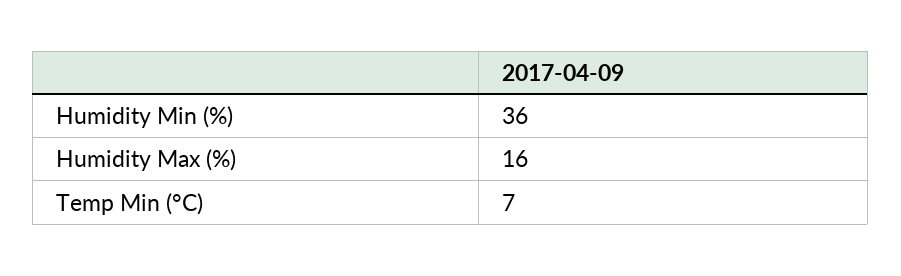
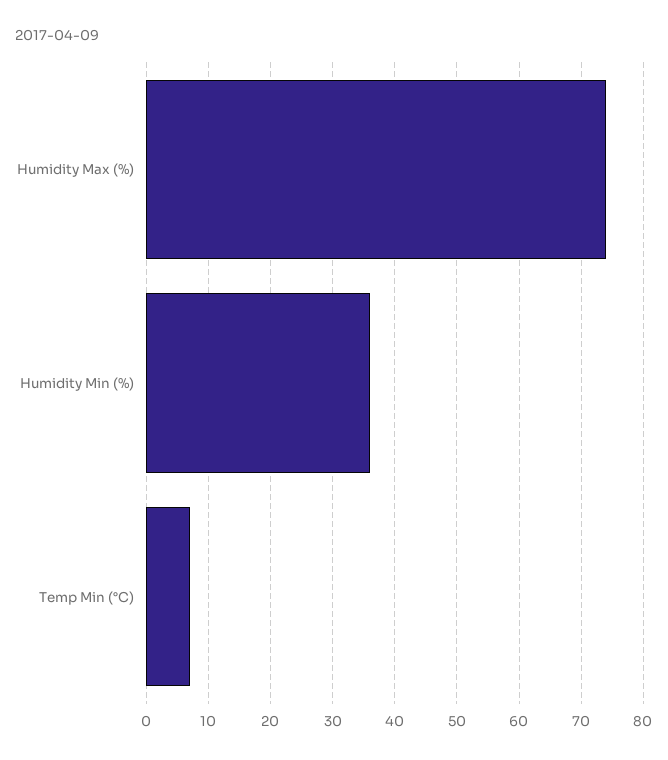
  {
    "Humidity Min (%)": 36,
-   "Humidity Max (%)": 16,
+   "Humidity Max (%)": 74,
    "Temp Min (°C)": 7
  }

